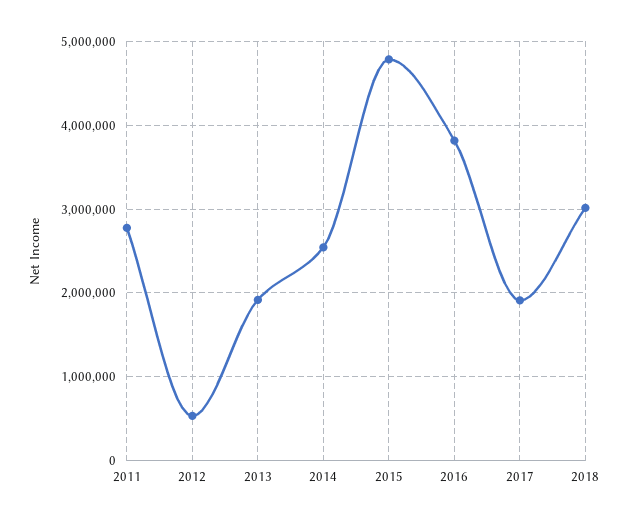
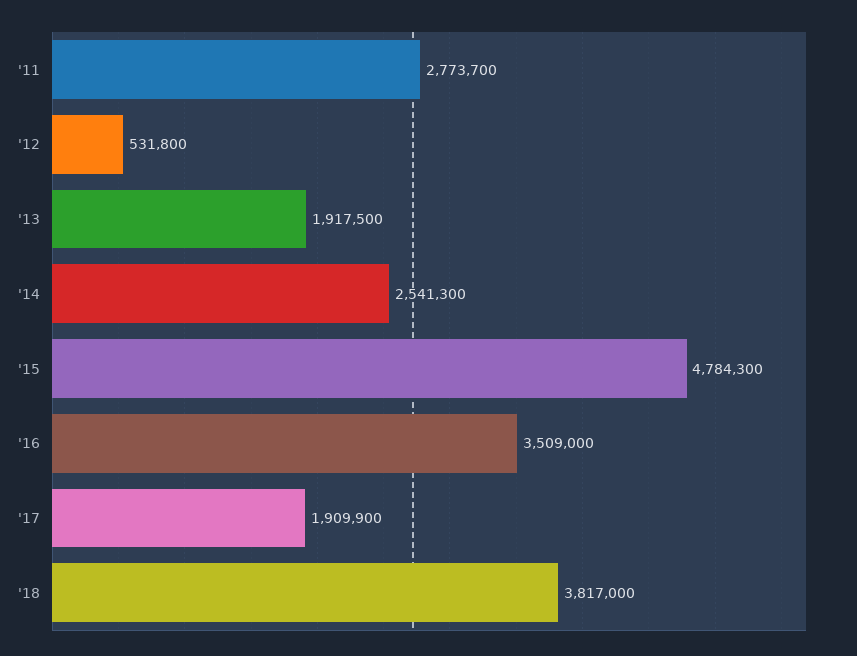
  {
    "2011": 2773700,
    "2012": 531800,
    "2013": 1917500,
    "2014": 2541300,
    "2015": 4784300,
-   "2016": 3800000,
+   "2016": 3509000,
    "2017": 1909900,
-   "2018": 3000000
+   "2018": 3817000
  }

